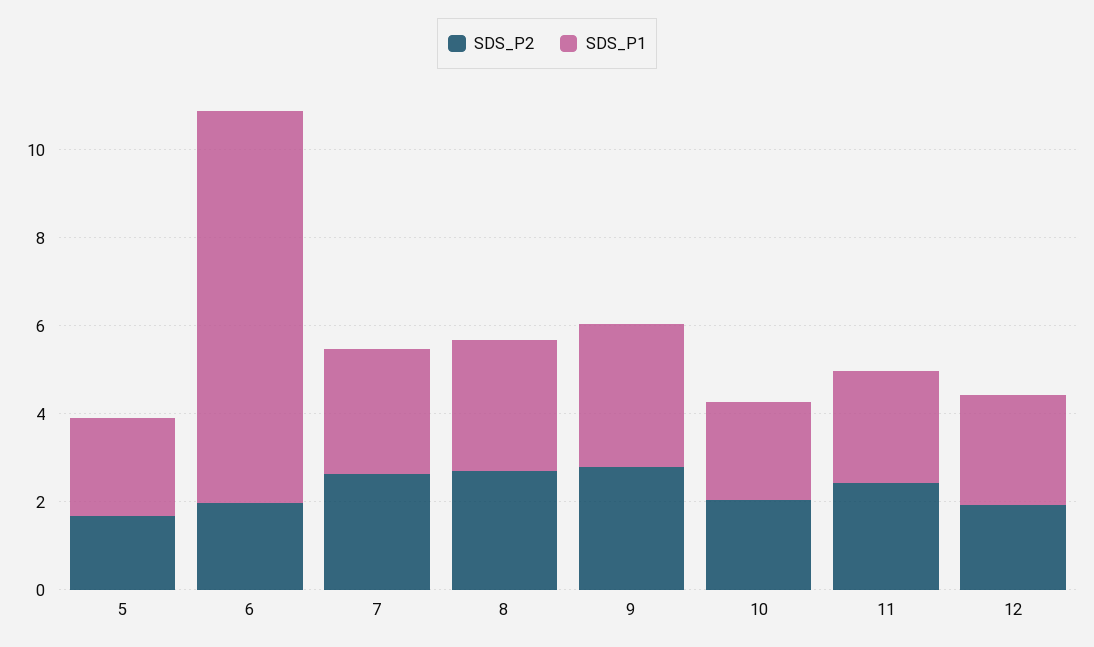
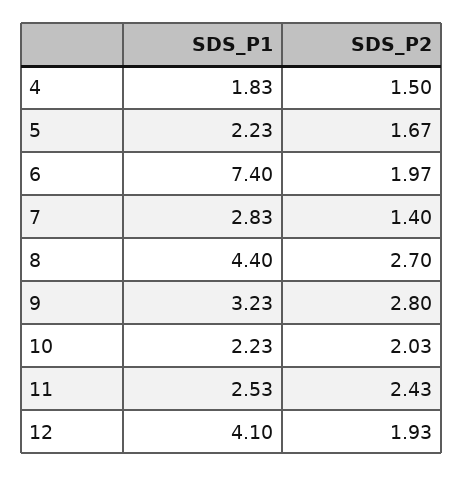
  {
    "SDS_P2": {
      "5": 1.67,
      "6": 1.97,
-     "7": 2.5,
+     "7": 1.4,
      "8": 2.7,
      "9": 2.8,
      "10": 2.03,
      "11": 2.43,
-     "12": 1.93
+     "12": 1.93,
+     "4": 1.5
    },
    "SDS_P1": {
      "5": 2.23,
-     "6": 9,
+     "6": 7.4,
      "7": 2.83,
-     "8": 3,
+     "8": 4.4,
      "9": 3.23,
      "10": 2.23,
      "11": 2.53,
-     "12": 2.5
+     "12": 4.1,
+     "4": 1.83
    }
  }

